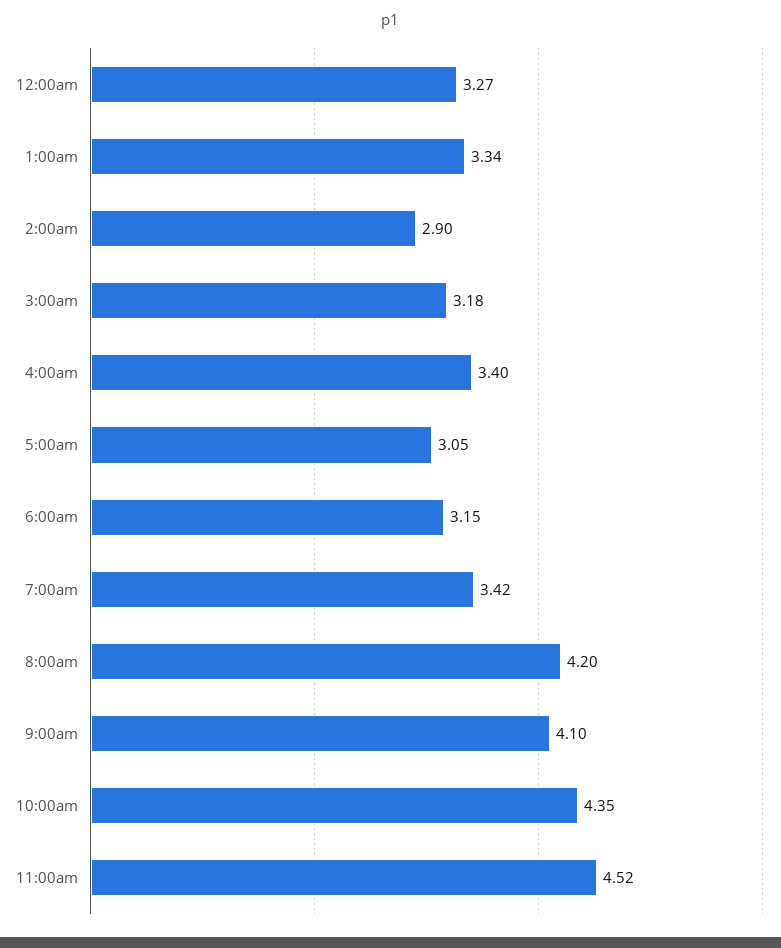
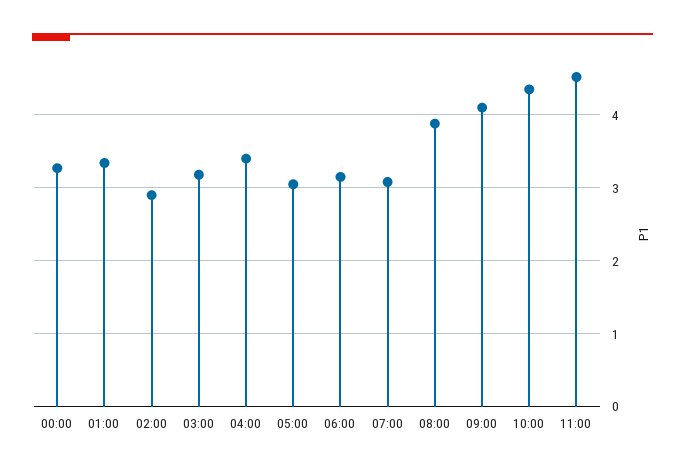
  {
    "12:00am": 3.27,
    "1:00am": 3.34,
    "2:00am": 2.9,
    "3:00am": 3.18,
    "4:00am": 3.4,
    "5:00am": 3.05,
    "6:00am": 3.15,
-   "7:00am": 3.42,
+   "7:00am": 3.1,
-   "8:00am": 4.2,
+   "8:00am": 3.9,
    "9:00am": 4.1,
    "10:00am": 4.35,
    "11:00am": 4.52
  }

